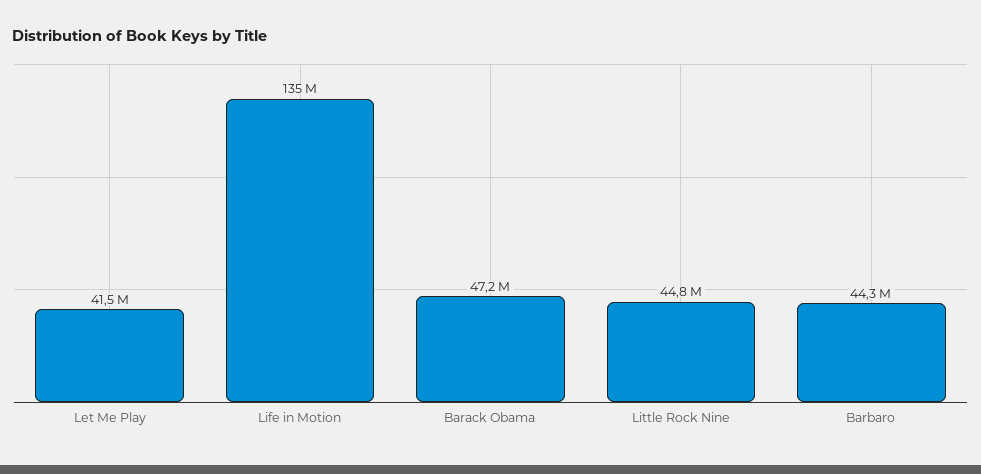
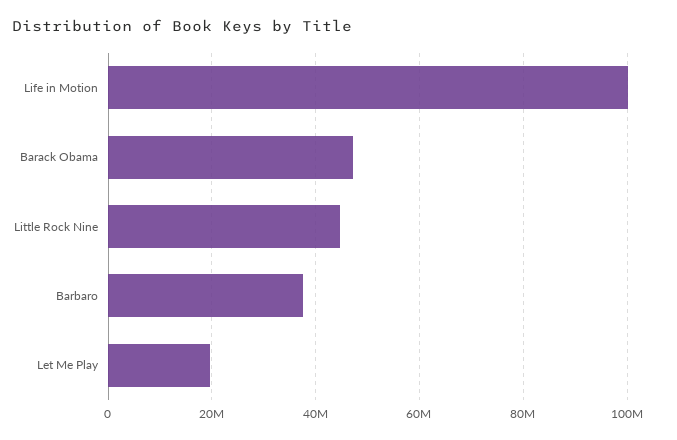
  {
-   "Let Me Play": 41500000,
+   "Let Me Play": 20000000,
-   "Life in Motion": 135000000,
+   "Life in Motion": 100000000,
    "Barack Obama": 47200000,
    "Little Rock Nine": 44800000,
-   "Barbaro": 44300000
+   "Barbaro": 38000000
  }

